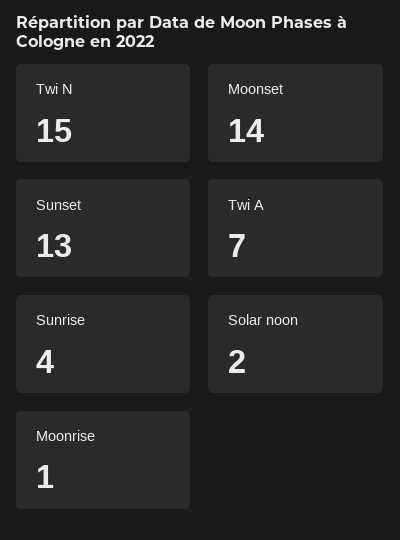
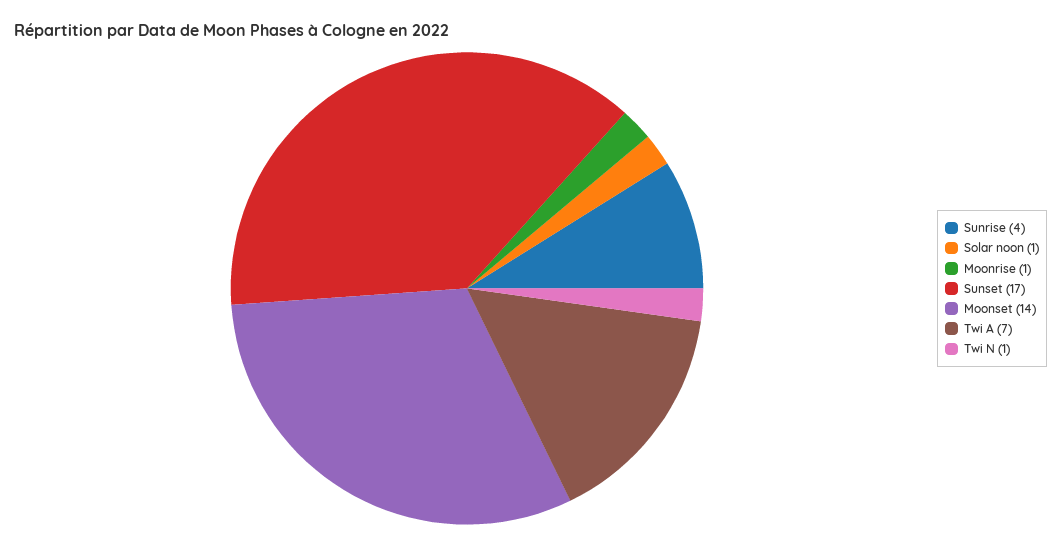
  {
-   "Twi N": 15,
+   "Twi N": 1,
    "Moonset": 14,
-   "Sunset": 13,
+   "Sunset": 17,
    "Twi A": 7,
    "Sunrise": 4,
-   "Solar noon": 2,
+   "Solar noon": 1,
    "Moonrise": 1
  }

